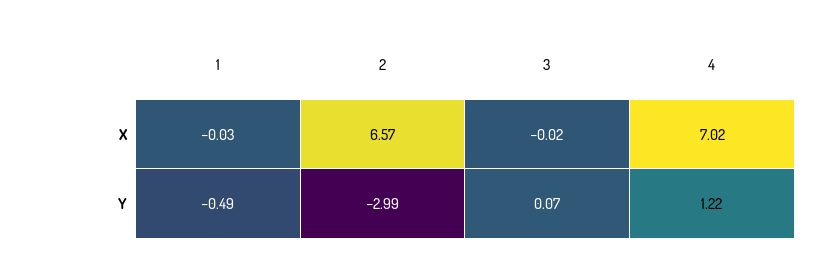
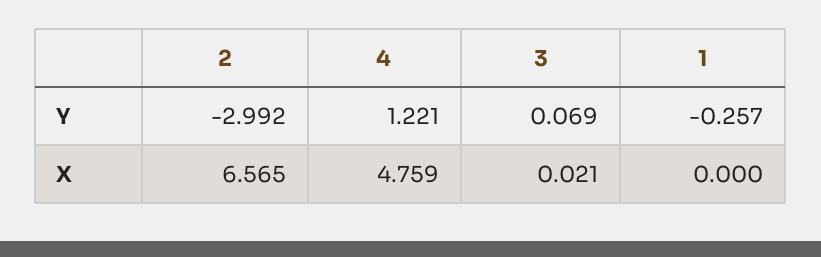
  {
    "1": {
-     "X": -0.03,
+     "X": 0,
-     "Y": -0.49
+     "Y": -0.257
    },
    "2": {
      "X": 6.565,
      "Y": -2.992
    },
    "3": {
-     "X": -0.02,
+     "X": 0.021,
      "Y": 0.069
    },
    "4": {
-     "X": 7.02,
+     "X": 4.759,
      "Y": 1.221
    }
  }

